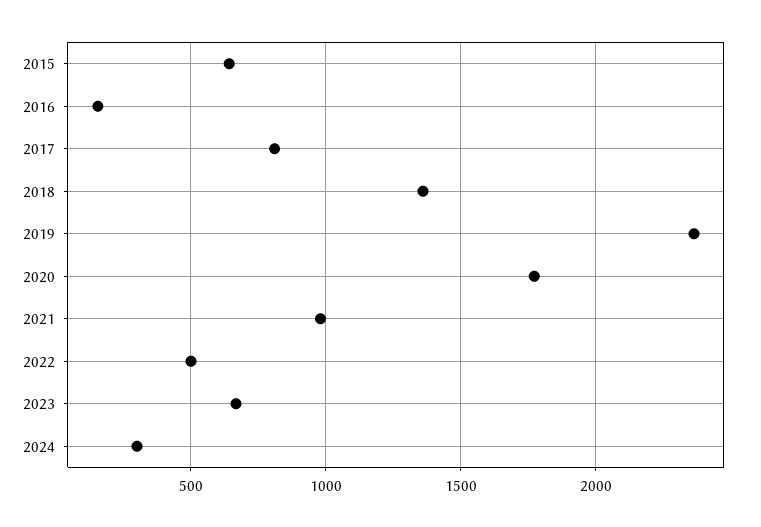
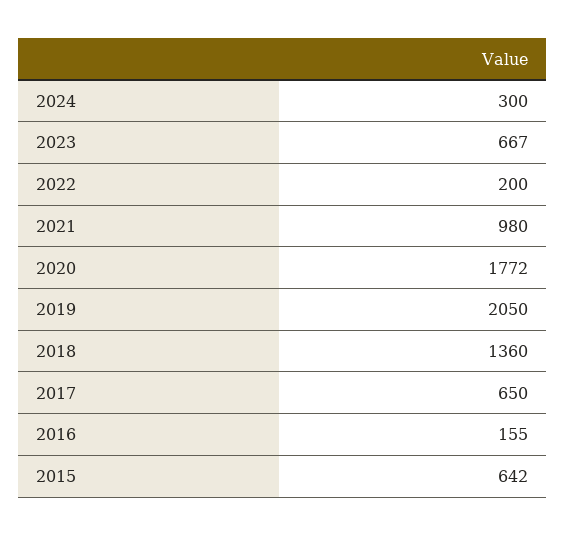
  {
    "2015": 642,
    "2016": 155,
-   "2017": 800,
+   "2017": 650,
    "2018": 1360,
-   "2019": 2350,
+   "2019": 2050,
    "2020": 1772,
    "2021": 980,
-   "2022": 500,
+   "2022": 200,
    "2023": 667,
    "2024": 300
  }

